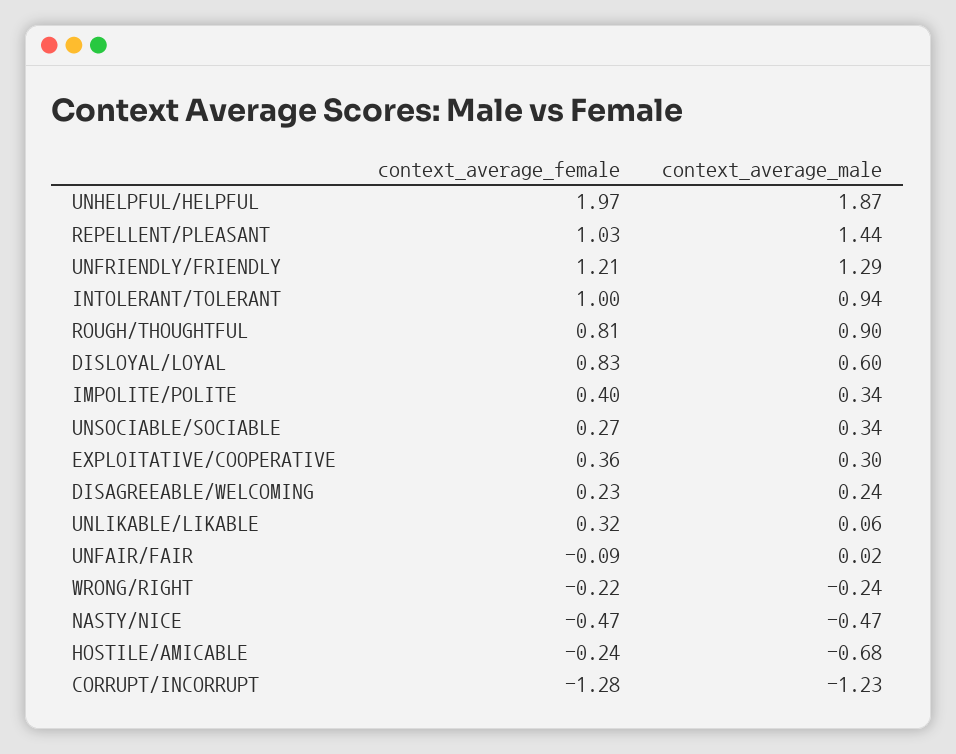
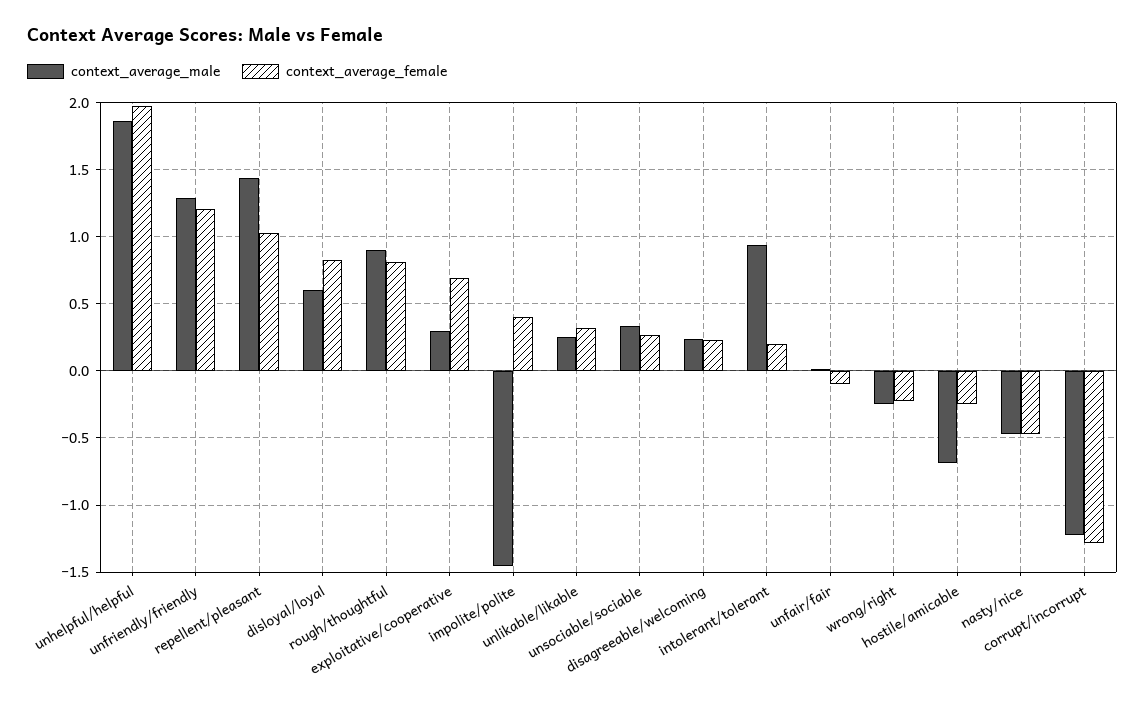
  {
    "context_average_female": {
      "UNHELPFUL/HELPFUL": 1.97,
      "REPELLENT/PLEASANT": 1.03,
      "UNFRIENDLY/FRIENDLY": 1.21,
-     "INTOLERANT/TOLERANT": 1,
+     "INTOLERANT/TOLERANT": 0.2,
      "ROUGH/THOUGHTFUL": 0.81,
      "DISLOYAL/LOYAL": 0.83,
      "IMPOLITE/POLITE": 0.4,
      "UNSOCIABLE/SOCIABLE": 0.27,
-     "EXPLOITATIVE/COOPERATIVE": 0.36,
+     "EXPLOITATIVE/COOPERATIVE": 0.7,
      "DISAGREEABLE/WELCOMING": 0.23,
      "UNLIKABLE/LIKABLE": 0.32,
      "UNFAIR/FAIR": -0.09,
      "WRONG/RIGHT": -0.22,
      "NASTY/NICE": -0.47,
      "HOSTILE/AMICABLE": -0.24,
      "CORRUPT/INCORRUPT": -1.28
    },
    "context_average_male": {
      "UNHELPFUL/HELPFUL": 1.87,
      "REPELLENT/PLEASANT": 1.44,
      "UNFRIENDLY/FRIENDLY": 1.29,
      "INTOLERANT/TOLERANT": 0.94,
      "ROUGH/THOUGHTFUL": 0.9,
      "DISLOYAL/LOYAL": 0.6,
-     "IMPOLITE/POLITE": 0.34,
+     "IMPOLITE/POLITE": -1.45,
      "UNSOCIABLE/SOCIABLE": 0.34,
      "EXPLOITATIVE/COOPERATIVE": 0.3,
      "DISAGREEABLE/WELCOMING": 0.24,
-     "UNLIKABLE/LIKABLE": 0.06,
+     "UNLIKABLE/LIKABLE": 0.25,
      "UNFAIR/FAIR": 0.02,
      "WRONG/RIGHT": -0.24,
      "NASTY/NICE": -0.47,
      "HOSTILE/AMICABLE": -0.68,
      "CORRUPT/INCORRUPT": -1.23
    }
  }

